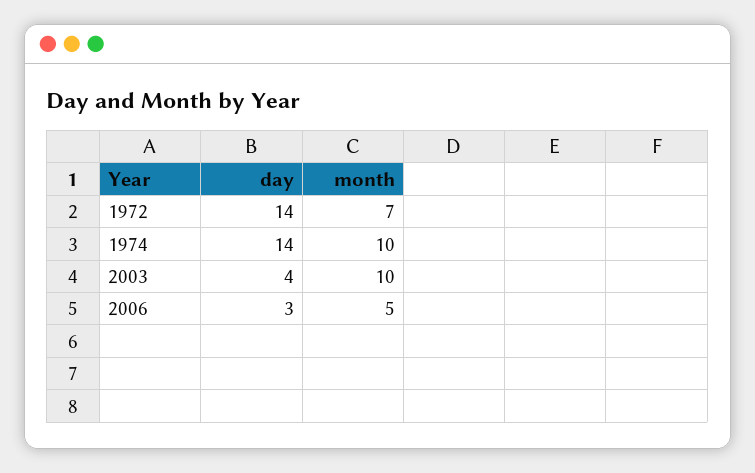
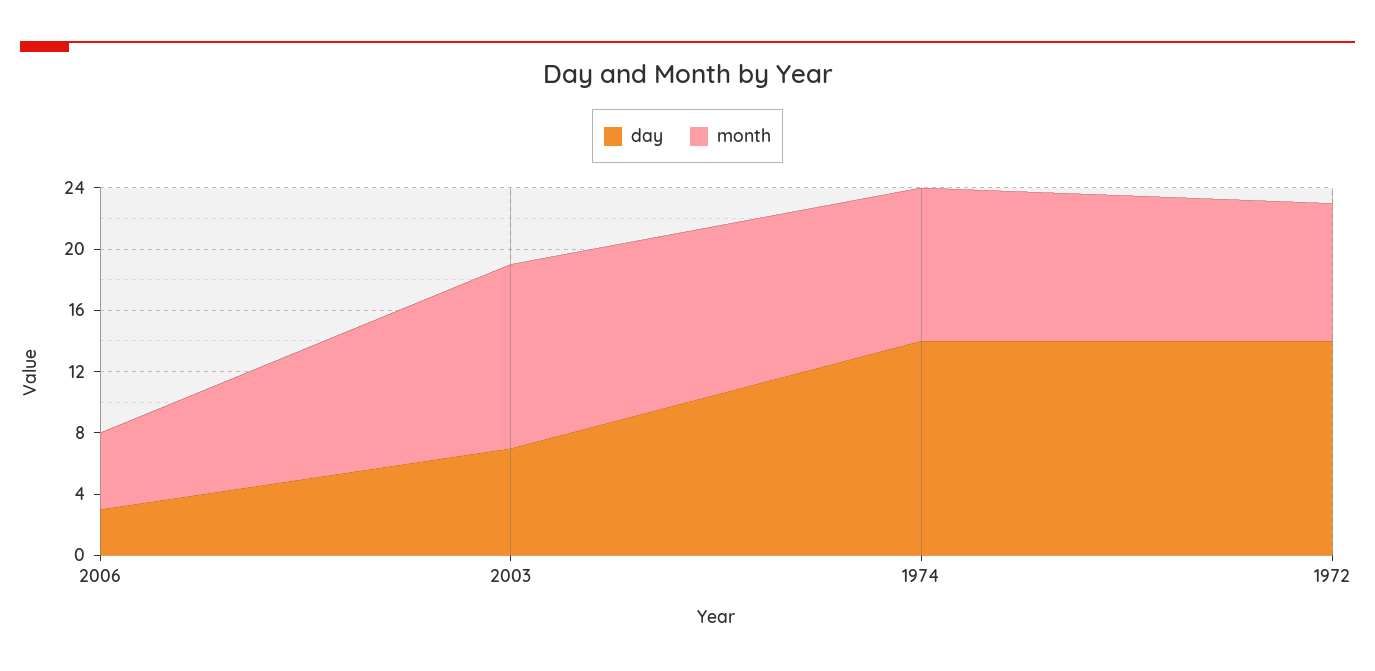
  {
    "day": {
      "1972": 14,
      "1974": 14,
-     "2003": 4,
+     "2003": 7,
      "2006": 3
    },
    "month": {
-     "1972": 7,
+     "1972": 9,
      "1974": 10,
-     "2003": 10,
+     "2003": 12,
      "2006": 5
    }
  }

